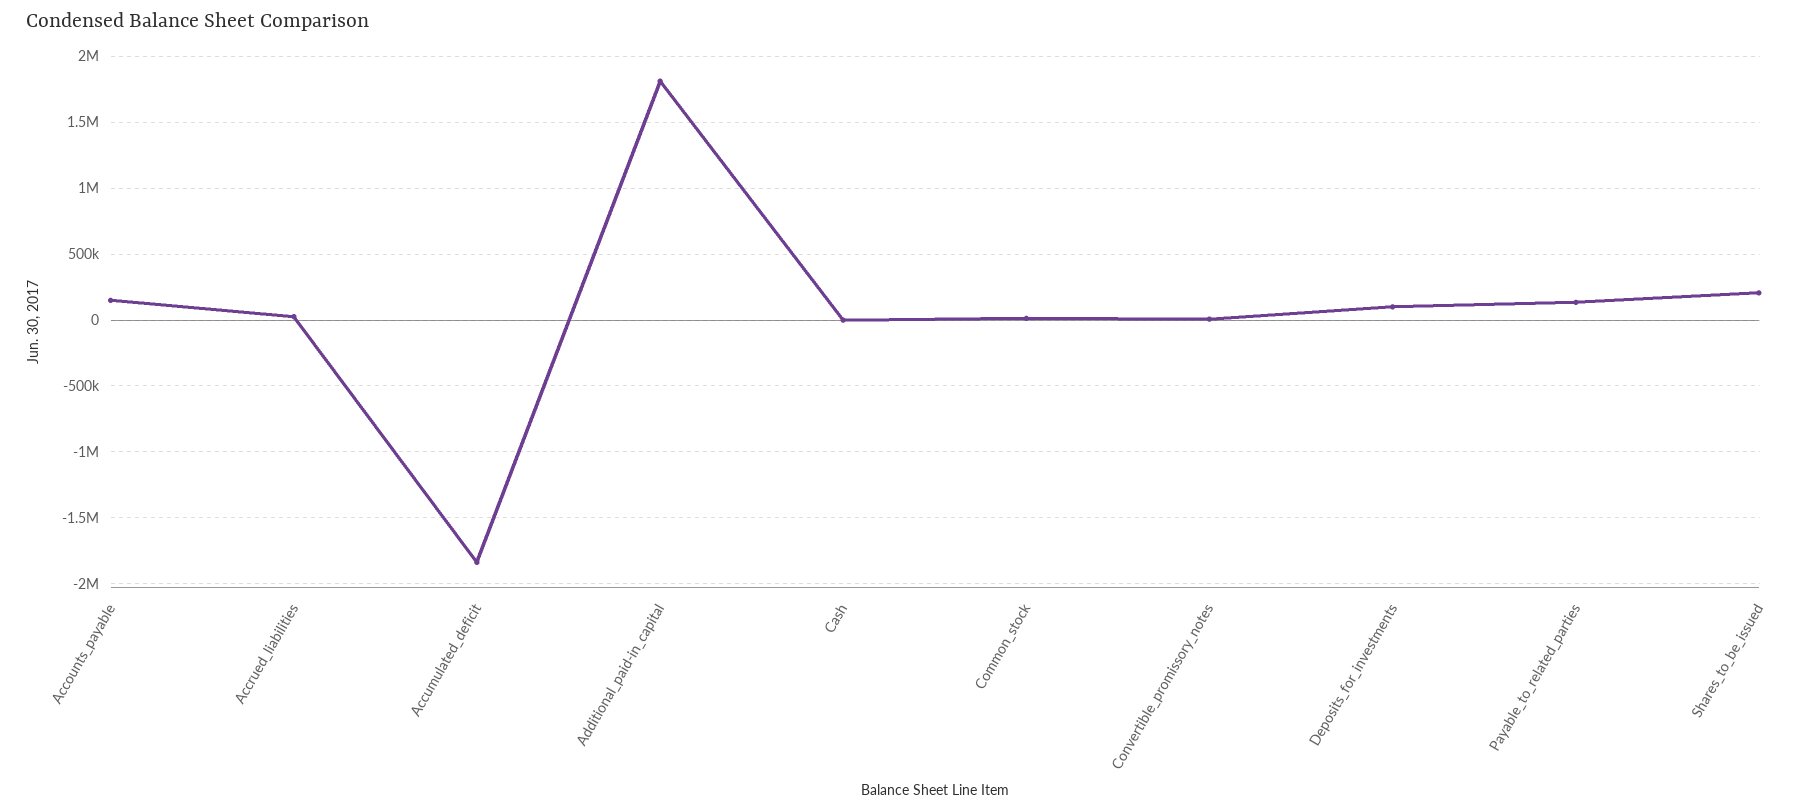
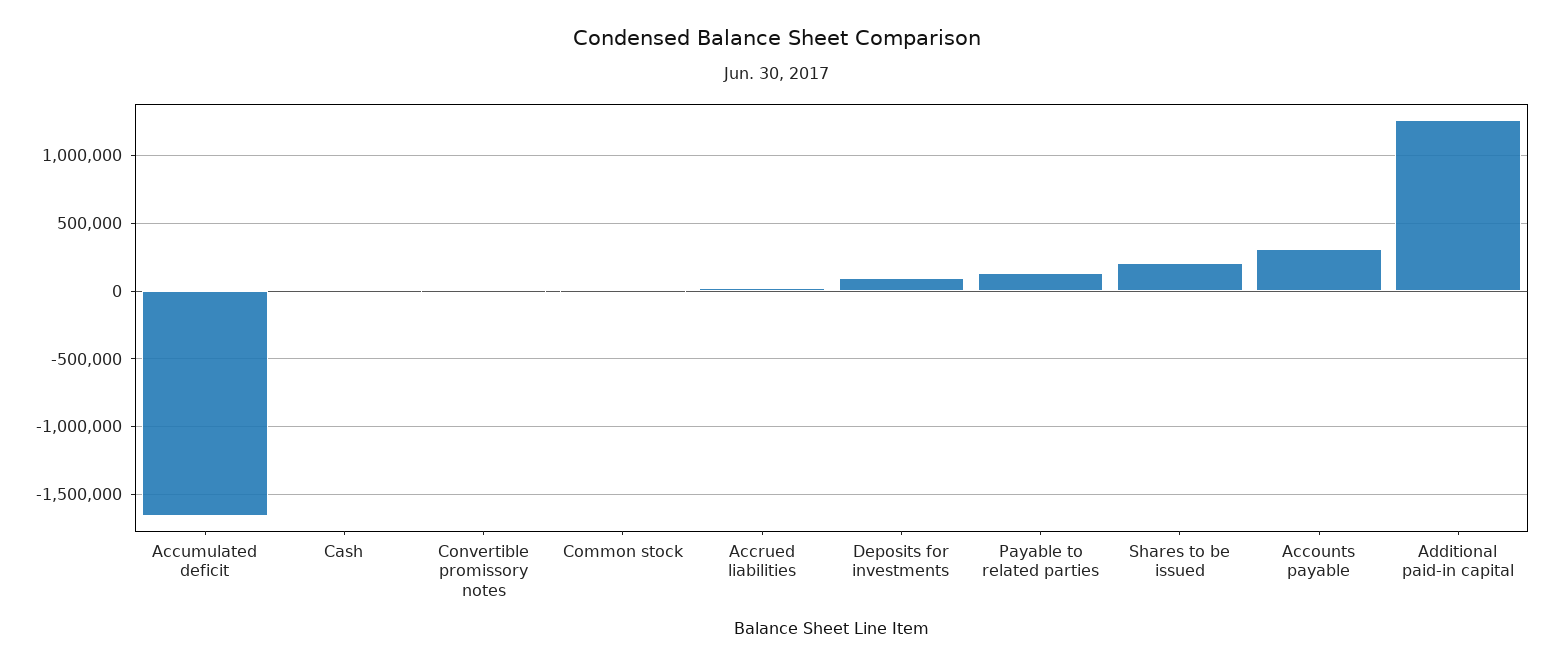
  {
-   "Accounts_payable": 150000,
+   "Accounts_payable": 300000,
    "Accrued_liabilities": 50000,
-   "Accumulated_deficit": -1850000,
+   "Accumulated_deficit": -1650000,
-   "Additional_paid-in_capital": 1800000,
+   "Additional_paid-in_capital": 1250000,
    "Cash": 0,
    "Common_stock": 0,
    "Convertible_promissory_notes": 0,
    "Deposits_for_investments": 100000,
    "Payable_to_related_parties": 150000,
    "Shares_to_be_issued": 200000
  }

